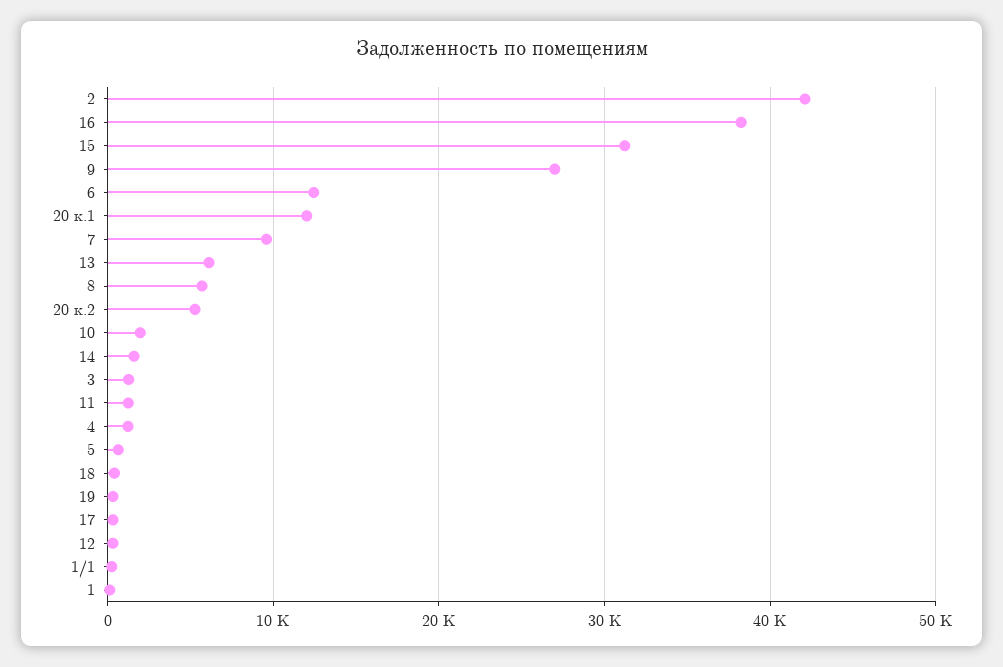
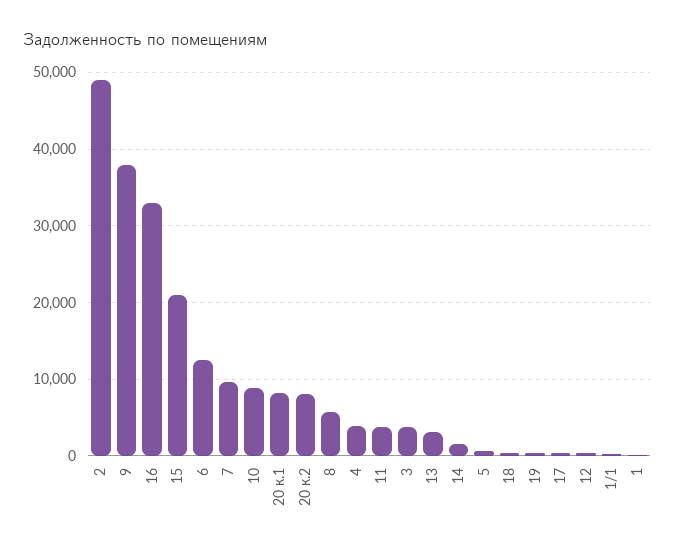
  {
-   "2": 42000,
+   "2": 49000,
-   "16": 38000,
+   "16": 33000,
-   "15": 31000,
+   "15": 21000,
-   "9": 27000,
+   "9": 38000,
    "6": 12000,
-   "20 к.1": 12000,
+   "20 к.1": 8000,
    "7": 10000,
-   "13": 6000,
+   "13": 3000,
    "8": 6000,
-   "20 к.2": 5000,
+   "20 к.2": 8000,
-   "10": 2000,
+   "10": 9000,
    "14": 2000,
-   "3": 1000,
+   "3": 4000,
-   "11": 1000,
+   "11": 4000,
-   "4": 1000,
+   "4": 4000,
    "5": 1000,
    "18": 0,
    "19": 0,
    "17": 0,
    "12": 0,
    "1/1": 0,
    "1": 0
  }

